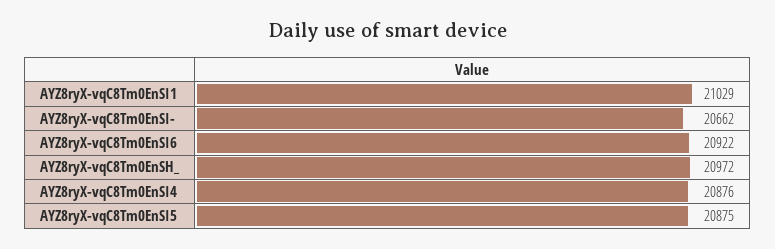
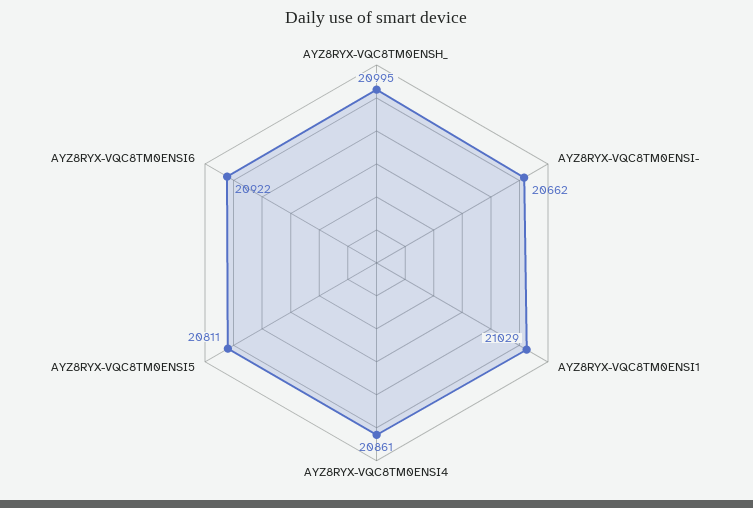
  {
    "AYZ8ryX-vqC8Tm0EnSI1": 21029,
    "AYZ8ryX-vqC8Tm0EnSI-": 20662,
    "AYZ8ryX-vqC8Tm0EnSI6": 20922,
-   "AYZ8ryX-vqC8Tm0EnSH_": 20972,
+   "AYZ8ryX-vqC8Tm0EnSH_": 20995,
-   "AYZ8ryX-vqC8Tm0EnSI4": 20876,
+   "AYZ8ryX-vqC8Tm0EnSI4": 20861,
-   "AYZ8ryX-vqC8Tm0EnSI5": 20875
+   "AYZ8ryX-vqC8Tm0EnSI5": 20811
  }

